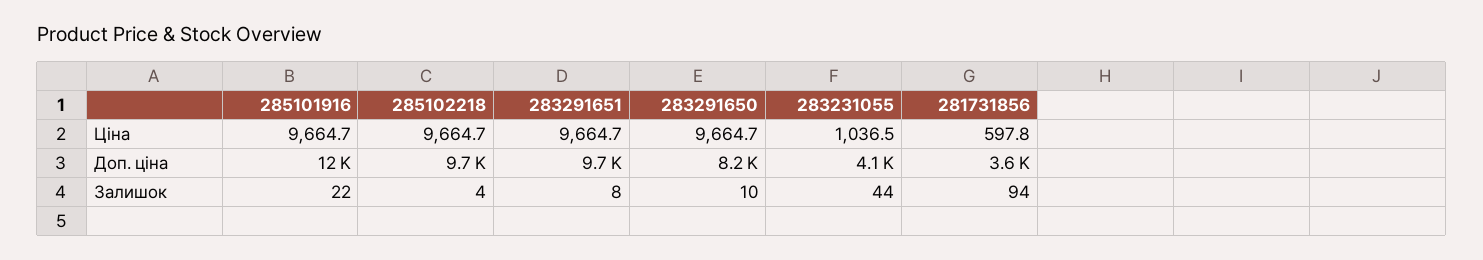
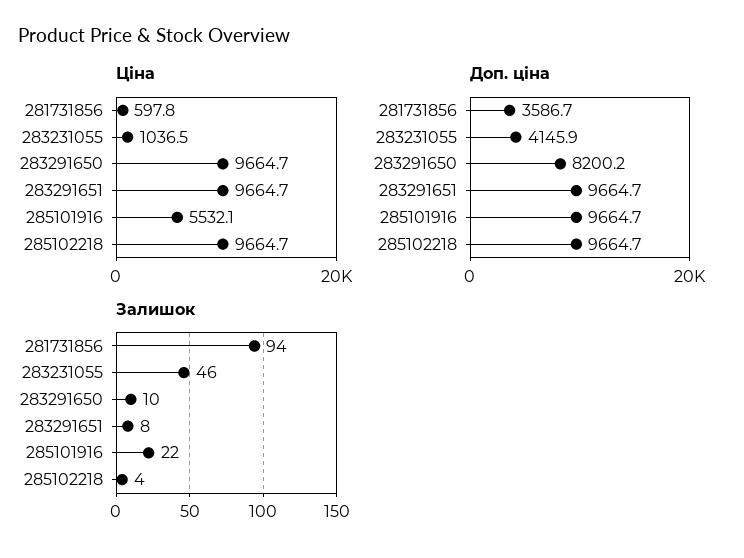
  {
    "Ціна": {
-     "285101916": 9664.7,
+     "285101916": 5532.1,
      "285102218": 9664.7,
      "283291651": 9664.7,
      "283291650": 9664.7,
      "283231055": 1036.5,
      "281731856": 597.8
    },
    "Доп. ціна": {
-     "285101916": 12000,
+     "285101916": 9664.7,
      "285102218": 9664.7,
      "283291651": 9664.7,
      "283291650": 8200.2,
      "283231055": 4145.9,
      "281731856": 3586.7
    },
    "Залишок": {
      "285101916": 22,
      "285102218": 4,
      "283291651": 8,
      "283291650": 10,
-     "283231055": 44,
+     "283231055": 46,
      "281731856": 94
    }
  }

